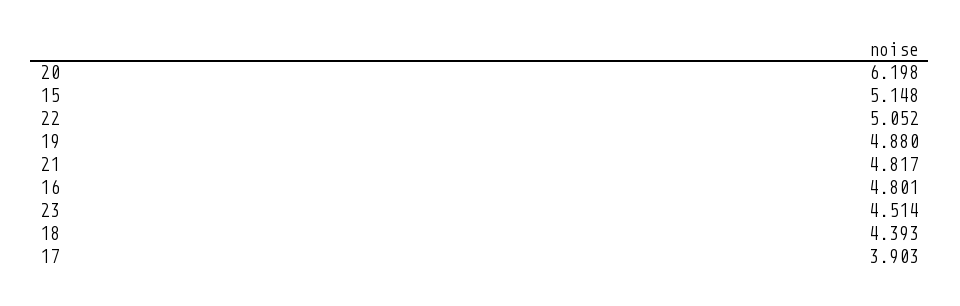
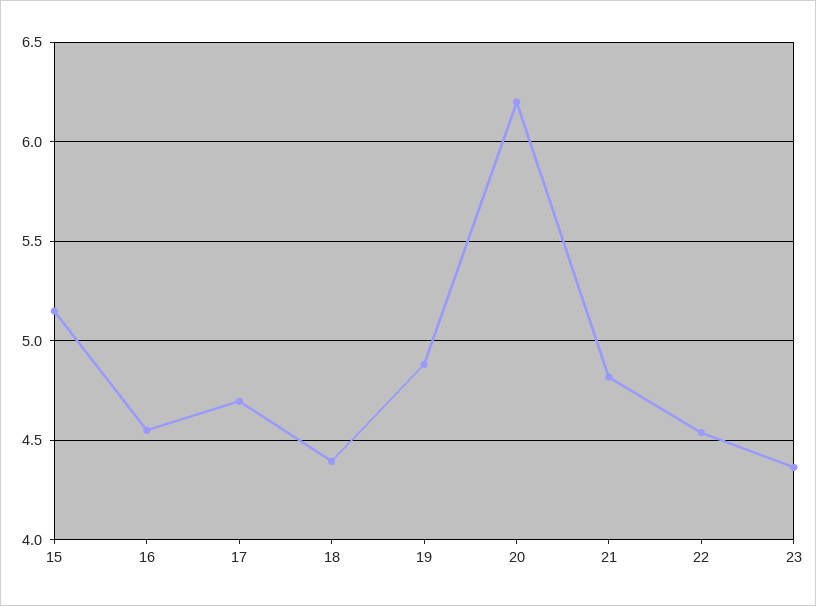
  {
    "20": 6.198,
    "15": 5.148,
-   "22": 5.052,
+   "22": 4.55,
    "19": 4.88,
    "21": 4.817,
-   "16": 4.801,
+   "16": 4.55,
-   "23": 4.514,
+   "23": 4.35,
    "18": 4.393,
-   "17": 3.903
+   "17": 4.7
  }

